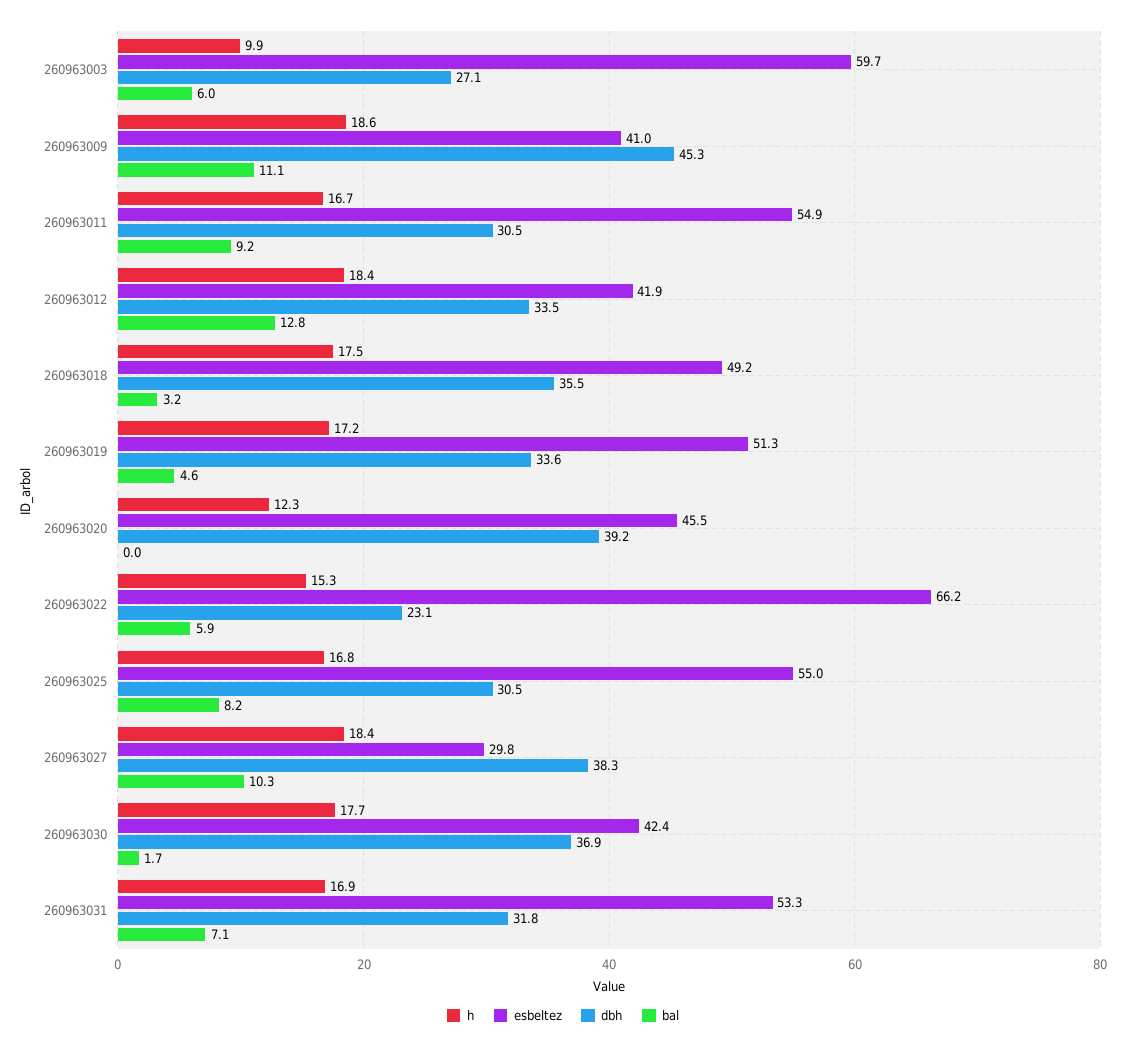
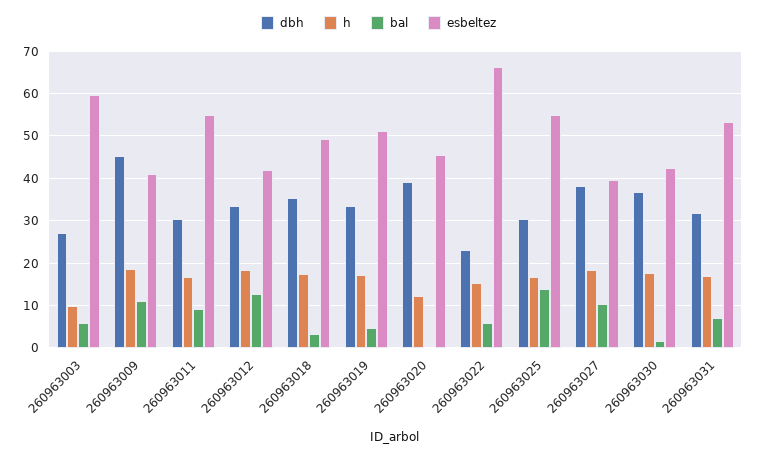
  {
    "h": {
      "260963003": 9.9,
      "260963009": 18.6,
      "260963011": 16.7,
      "260963012": 18.4,
      "260963018": 17.5,
      "260963019": 17.2,
      "260963020": 12.3,
      "260963022": 15.3,
      "260963025": 16.8,
      "260963027": 18.4,
      "260963030": 17.7,
      "260963031": 16.9
    },
    "esbeltez": {
      "260963003": 59.7,
      "260963009": 41,
      "260963011": 54.9,
      "260963012": 41.9,
      "260963018": 49.2,
      "260963019": 51.3,
      "260963020": 45.5,
      "260963022": 66.2,
      "260963025": 55,
-     "260963027": 29.8,
+     "260963027": 40,
      "260963030": 42.4,
      "260963031": 53.3
    },
    "dbh": {
      "260963003": 27.1,
      "260963009": 45.3,
      "260963011": 30.5,
      "260963012": 33.5,
      "260963018": 35.5,
      "260963019": 33.6,
      "260963020": 39.2,
      "260963022": 23.1,
      "260963025": 30.5,
      "260963027": 38.3,
      "260963030": 36.9,
      "260963031": 31.8
    },
    "bal": {
      "260963003": 6,
      "260963009": 11.1,
      "260963011": 9.2,
      "260963012": 12.8,
      "260963018": 3.2,
      "260963019": 4.6,
      "260963020": 0,
      "260963022": 5.9,
-     "260963025": 8.2,
+     "260963025": 14,
      "260963027": 10.3,
      "260963030": 1.7,
      "260963031": 7.1
    }
  }

